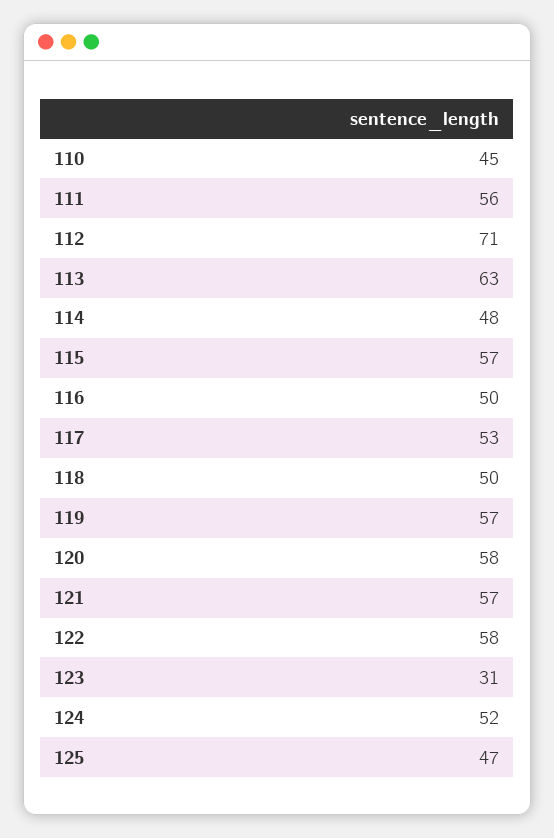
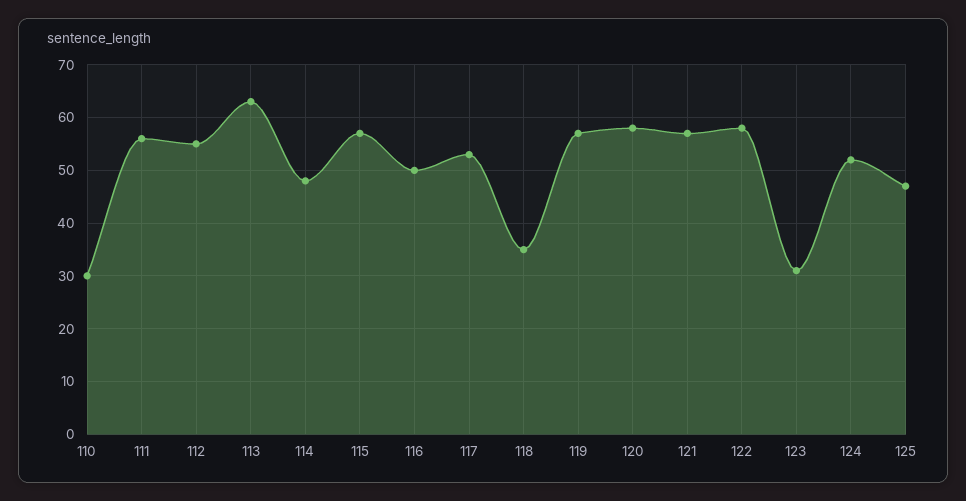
  {
-   "110": 45,
+   "110": 30,
    "111": 56,
-   "112": 71,
+   "112": 55,
    "113": 63,
    "114": 48,
    "115": 57,
    "116": 50,
    "117": 53,
-   "118": 50,
+   "118": 35,
    "119": 57,
    "120": 58,
    "121": 57,
    "122": 58,
    "123": 31,
    "124": 52,
    "125": 47
  }

